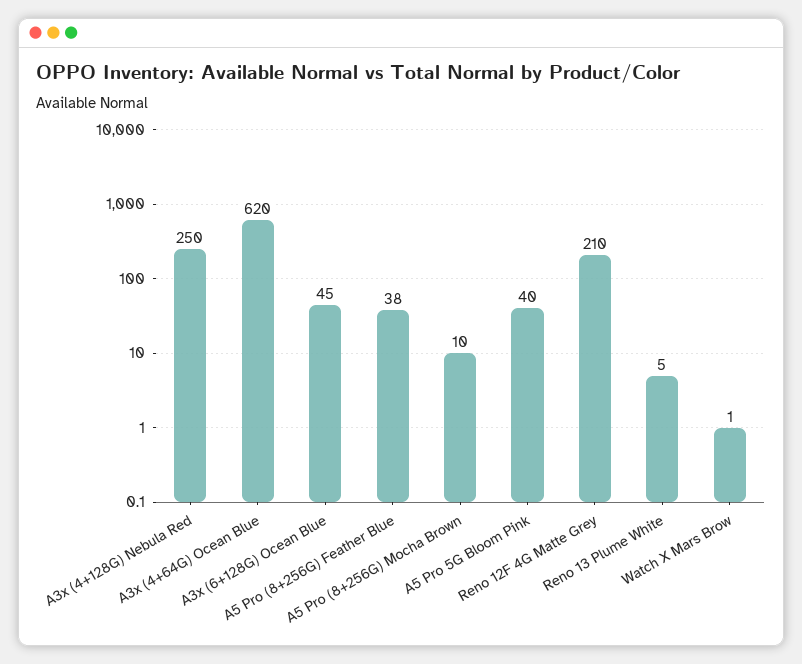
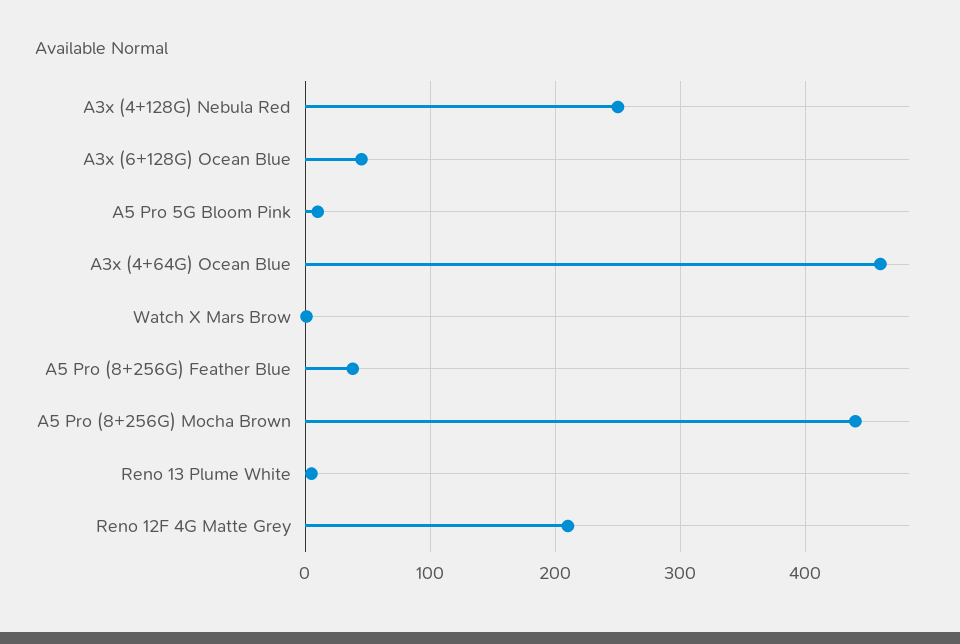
  {
    "A3x (4+128G) Nebula Red": 250,
-   "A3x (4+64G) Ocean Blue": 620,
+   "A3x (4+64G) Ocean Blue": 460,
    "A3x (6+128G) Ocean Blue": 45,
    "A5 Pro (8+256G) Feather Blue": 38,
-   "A5 Pro (8+256G) Mocha Brown": 10,
+   "A5 Pro (8+256G) Mocha Brown": 440,
-   "A5 Pro 5G Bloom Pink": 40,
+   "A5 Pro 5G Bloom Pink": 10,
    "Reno 12F 4G Matte Grey": 210,
    "Reno 13 Plume White": 5,
    "Watch X Mars Brow": 1
  }

